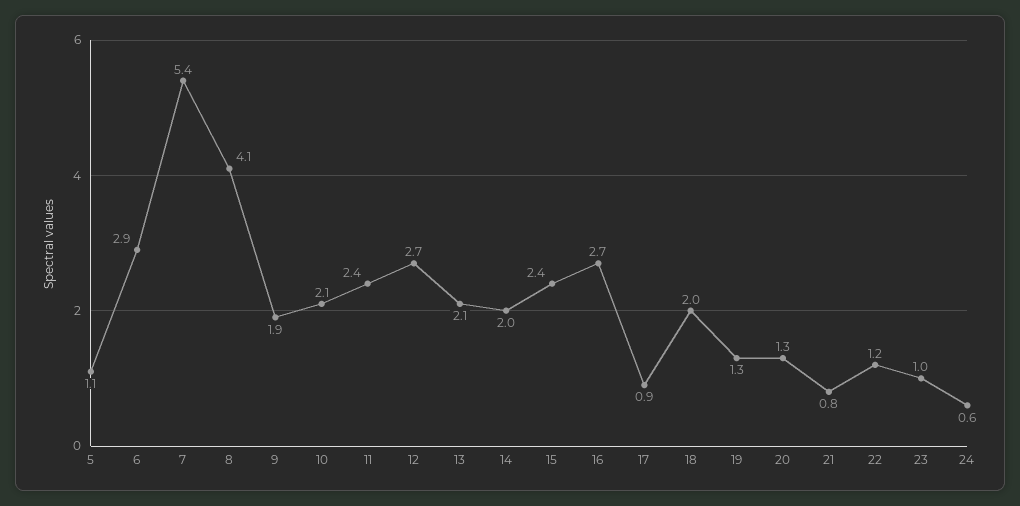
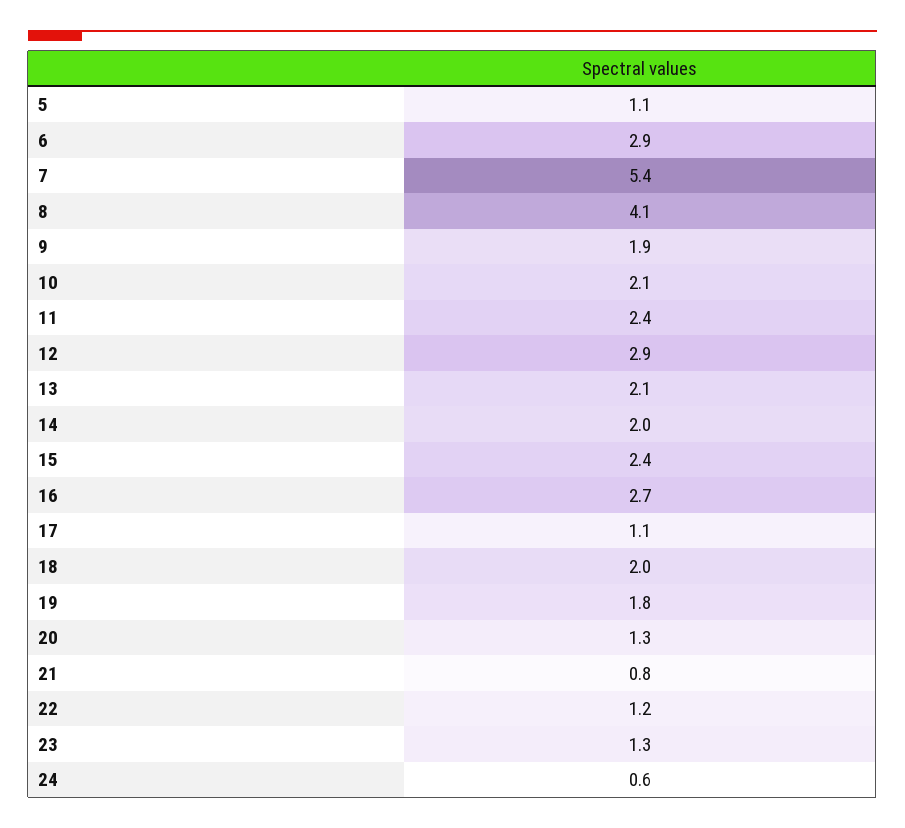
  {
    "5": 1.1,
    "6": 2.9,
    "7": 5.4,
    "8": 4.1,
    "9": 1.9,
    "10": 2.1,
    "11": 2.4,
-   "12": 2.7,
+   "12": 2.9,
    "13": 2.1,
    "14": 2,
    "15": 2.4,
    "16": 2.7,
-   "17": 0.9,
+   "17": 1.1,
    "18": 2,
-   "19": 1.3,
+   "19": 1.8,
    "20": 1.3,
    "21": 0.8,
    "22": 1.2,
-   "23": 1,
+   "23": 1.3,
    "24": 0.6
  }

